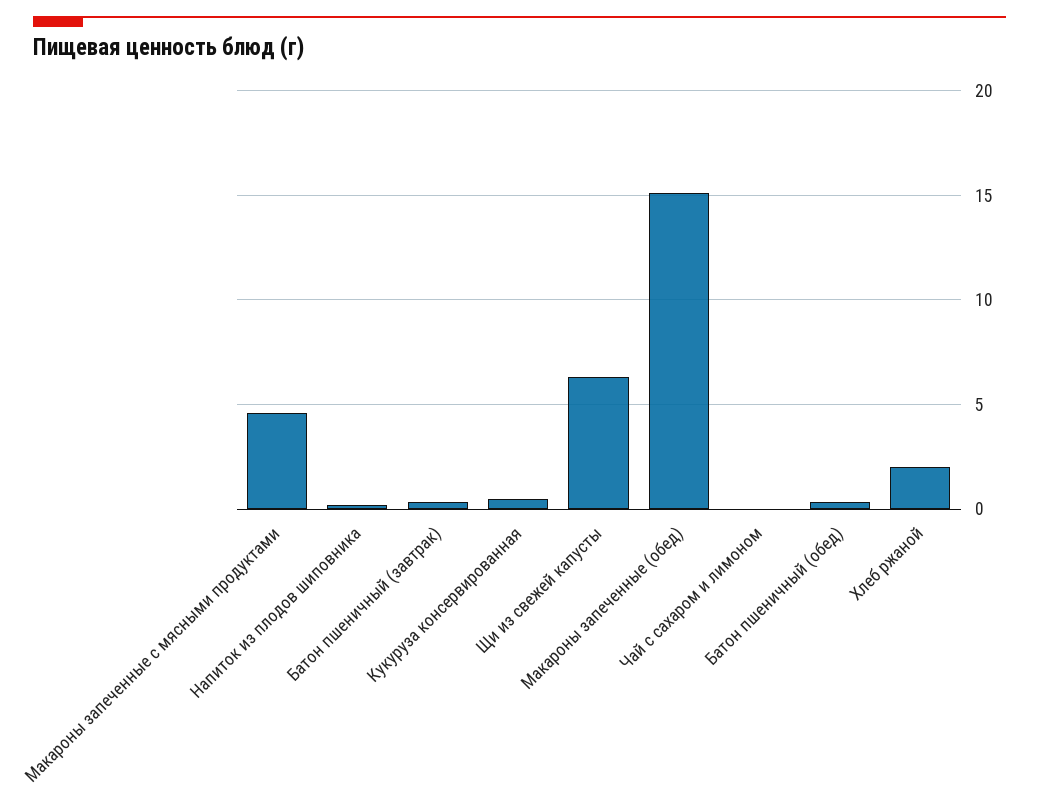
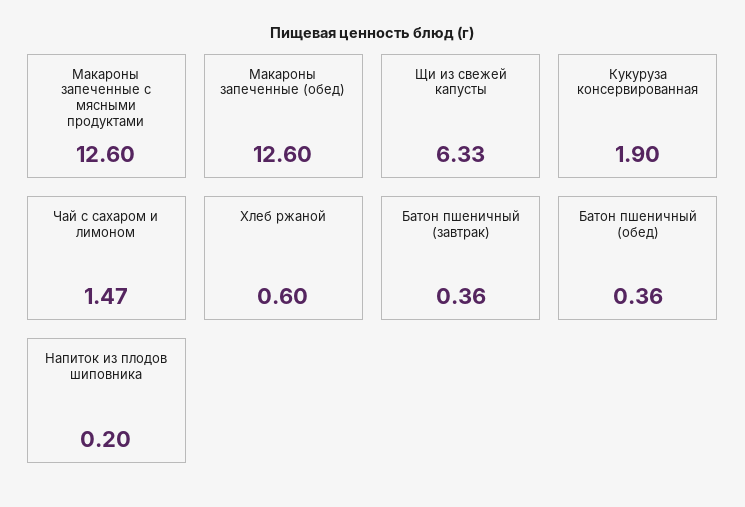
  {
-   "Макароны запеченные с мясными продуктами": 4.5,
+   "Макароны запеченные с мясными продуктами": 12.6,
    "Напиток из плодов шиповника": 0.2,
    "Батон пшеничный (завтрак)": 0.36,
-   "Кукуруза консервированная": 0.5,
+   "Кукуруза консервированная": 1.9,
    "Щи из свежей капусты": 6.33,
-   "Макароны запеченные (обед)": 15,
+   "Макароны запеченные (обед)": 12.6,
-   "Чай с сахаром и лимоном": 0,
+   "Чай с сахаром и лимоном": 1.47,
    "Батон пшеничный (обед)": 0.36,
-   "Хлеб ржаной": 2
+   "Хлеб ржаной": 0.6
  }

